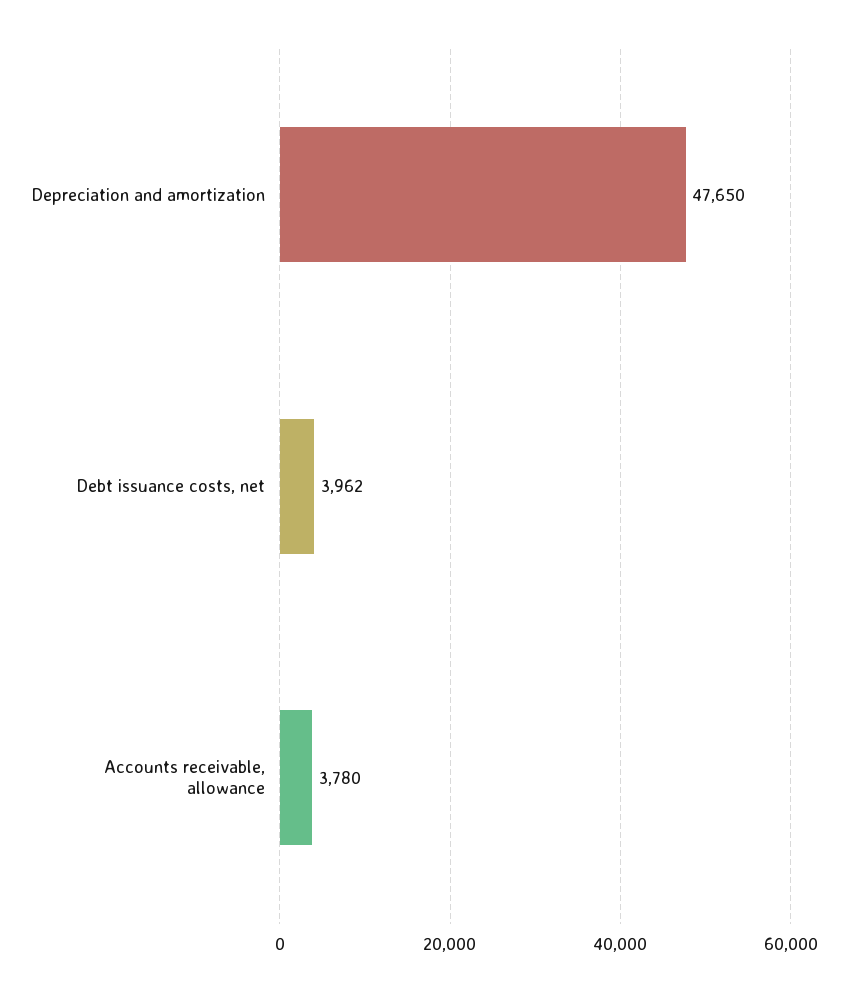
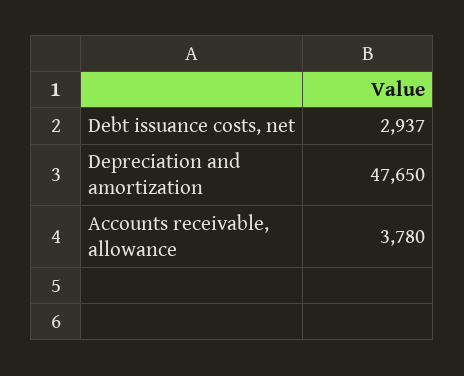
  {
    "Depreciation and amortization": 47650,
-   "Debt issuance costs, net": 3962,
+   "Debt issuance costs, net": 2937,
    "Accounts receivable, allowance": 3780
  }

